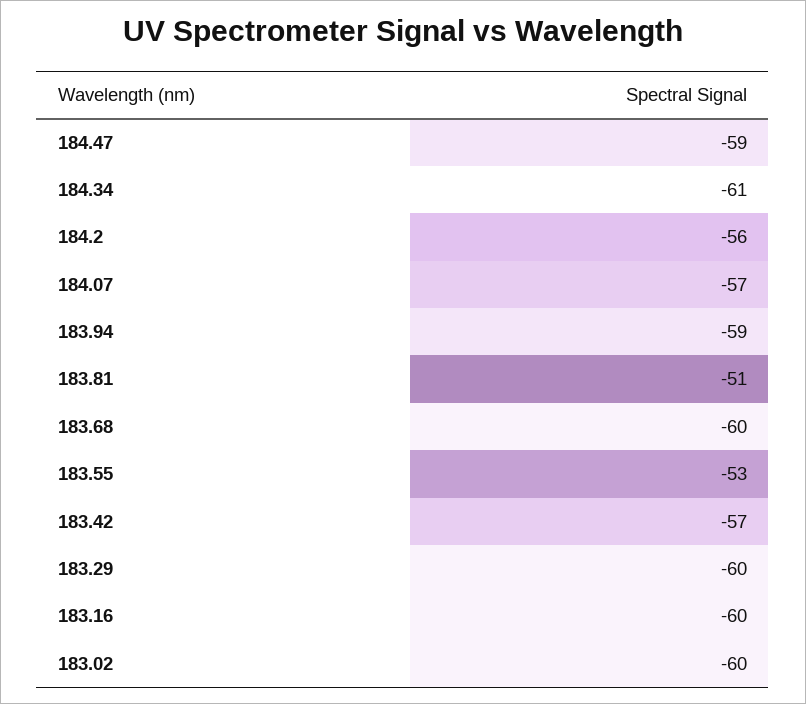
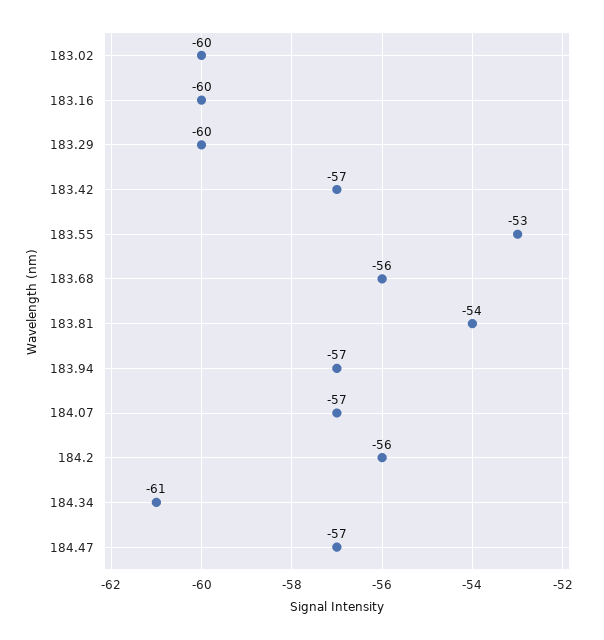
  {
-   "184.47": -59,
+   "184.47": -57,
    "184.34": -61,
    "184.2": -56,
    "184.07": -57,
-   "183.94": -59,
+   "183.94": -57,
-   "183.81": -51,
+   "183.81": -54,
-   "183.68": -60,
+   "183.68": -56,
    "183.55": -53,
    "183.42": -57,
    "183.29": -60,
    "183.16": -60,
    "183.02": -60
  }

